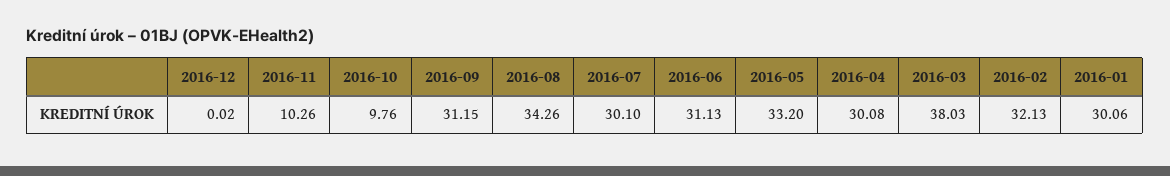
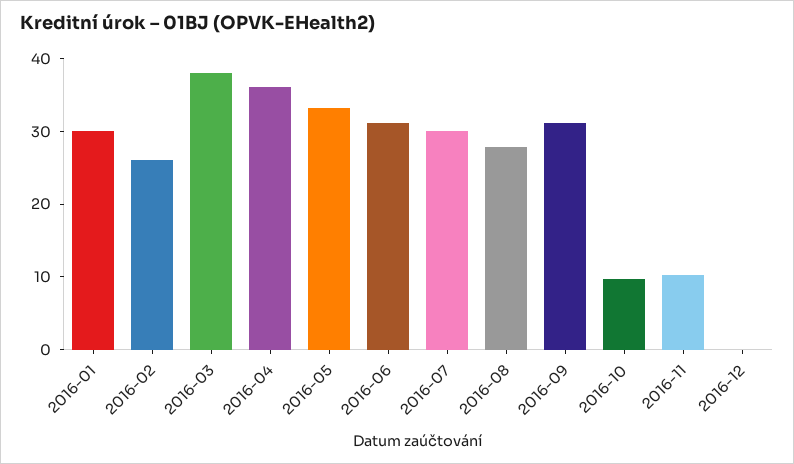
  {
    "2016-12": 0.02,
    "2016-11": 10.26,
    "2016-10": 9.76,
    "2016-09": 31.15,
-   "2016-08": 34.26,
+   "2016-08": 28,
    "2016-07": 30.1,
    "2016-06": 31.13,
    "2016-05": 33.2,
-   "2016-04": 30.08,
+   "2016-04": 36,
    "2016-03": 38.03,
-   "2016-02": 32.13,
+   "2016-02": 26,
    "2016-01": 30.06
  }

